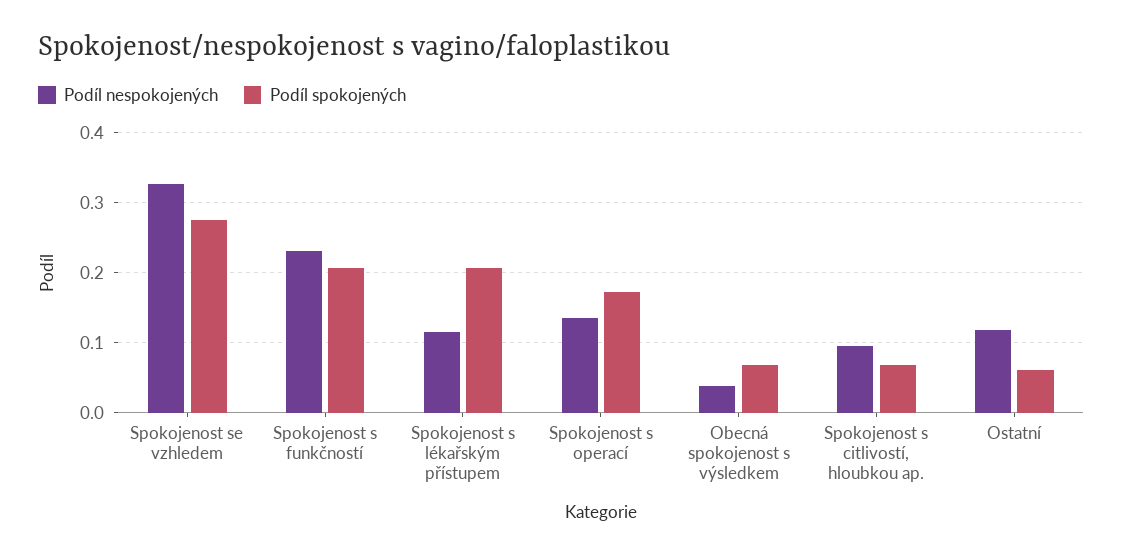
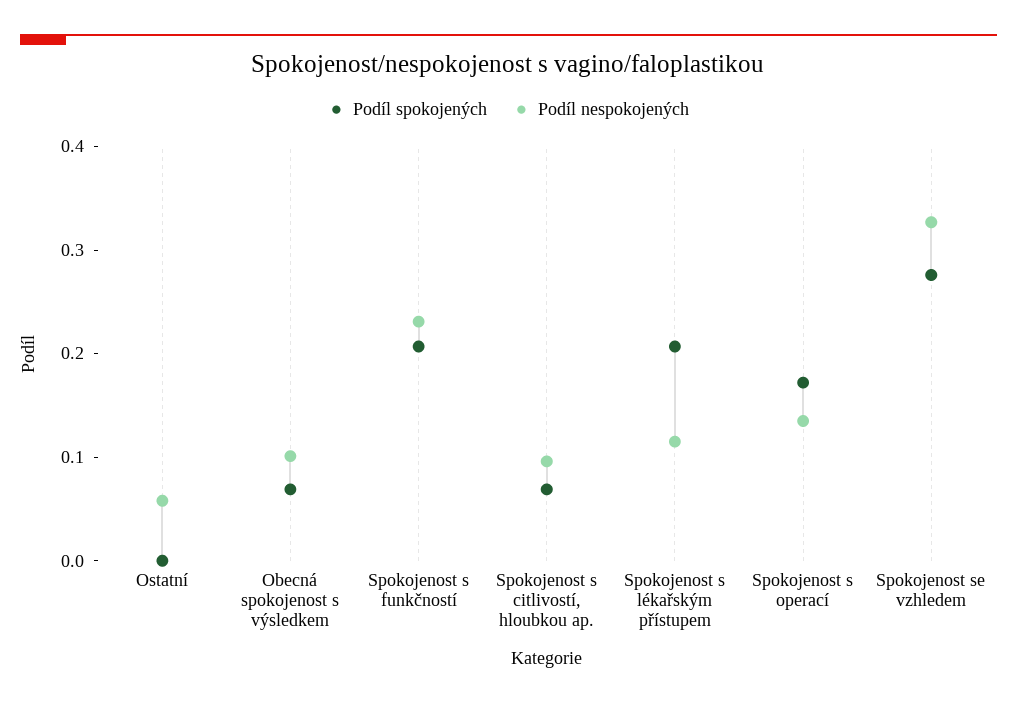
  {
    "Podíl nespokojených": {
      "Spokojenost se vzhledem": 0.33,
      "Spokojenost s funkčností": 0.23,
      "Spokojenost s lékařským přístupem": 0.12,
      "Spokojenost s operací": 0.14,
-     "Obecná spokojenost s výsledkem": 0.04,
+     "Obecná spokojenost s výsledkem": 0.1,
      "Spokojenost s citlivostí, hloubkou ap.": 0.1,
-     "Ostatní": 0.12
+     "Ostatní": 0.06
    },
    "Podíl spokojených": {
      "Spokojenost se vzhledem": 0.28,
      "Spokojenost s funkčností": 0.21,
      "Spokojenost s lékařským přístupem": 0.21,
      "Spokojenost s operací": 0.17,
      "Obecná spokojenost s výsledkem": 0.07,
      "Spokojenost s citlivostí, hloubkou ap.": 0.07,
-     "Ostatní": 0.06
+     "Ostatní": 0
    }
  }

